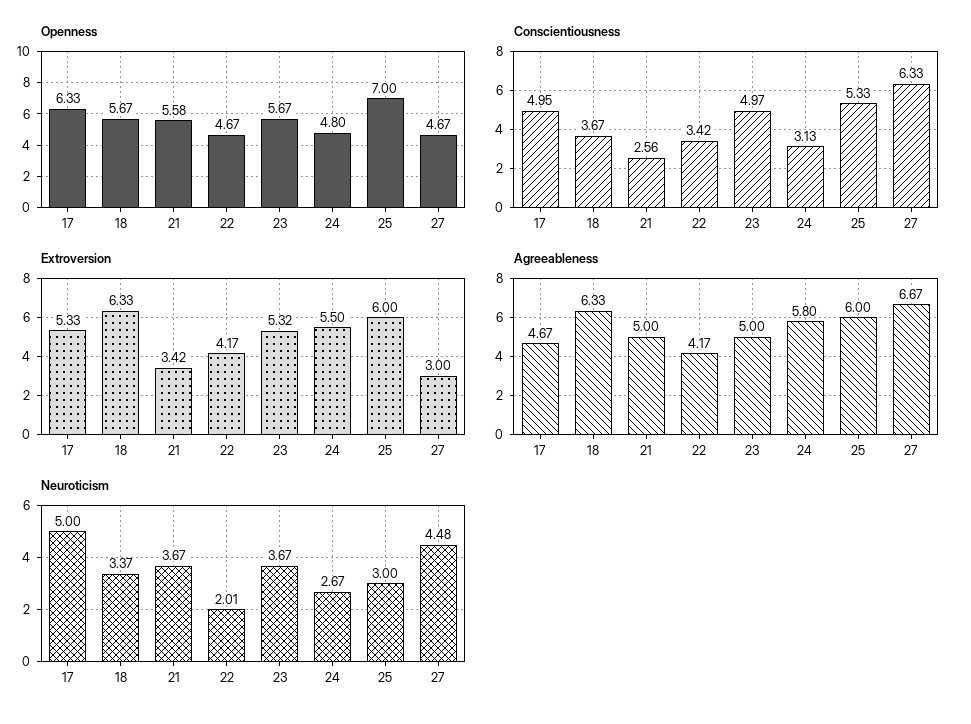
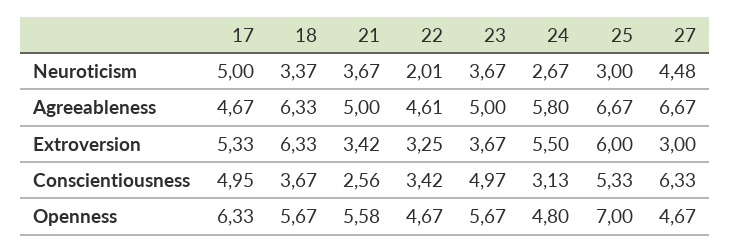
  {
    "Openness": {
      "17": 6.33,
      "18": 5.67,
      "21": 5.58,
      "22": 4.67,
      "23": 5.67,
      "24": 4.8,
      "25": 7,
      "27": 4.67
    },
    "Conscientiousness": {
      "17": 4.95,
      "18": 3.67,
      "21": 2.56,
      "22": 3.42,
      "23": 4.97,
      "24": 3.13,
      "25": 5.33,
      "27": 6.33
    },
    "Extroversion": {
      "17": 5.33,
      "18": 6.33,
      "21": 3.42,
-     "22": 4.17,
+     "22": 3.25,
-     "23": 5.32,
+     "23": 3.67,
      "24": 5.5,
      "25": 6,
      "27": 3
    },
    "Agreeableness": {
      "17": 4.67,
      "18": 6.33,
      "21": 5,
-     "22": 4.17,
+     "22": 4.61,
      "23": 5,
      "24": 5.8,
-     "25": 6,
+     "25": 6.67,
      "27": 6.67
    },
    "Neuroticism": {
      "17": 5,
      "18": 3.37,
      "21": 3.67,
      "22": 2.01,
      "23": 3.67,
      "24": 2.67,
      "25": 3,
      "27": 4.48
    }
  }

